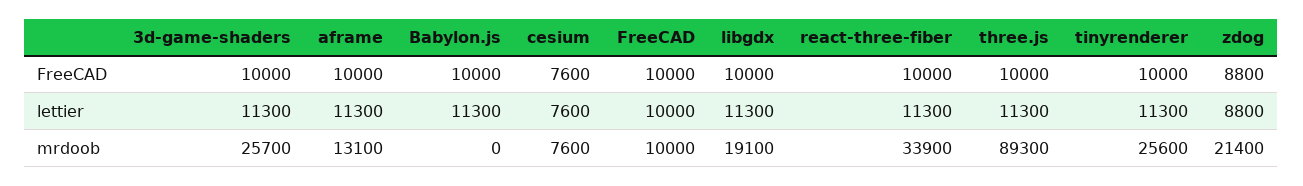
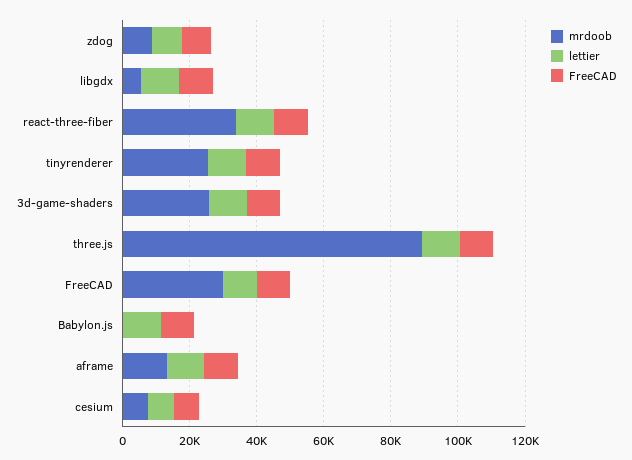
  {
    "FreeCAD": {
      "3d-game-shaders": 10000,
      "aframe": 10000,
      "Babylon.js": 10000,
      "cesium": 7600,
      "FreeCAD": 10000,
      "libgdx": 10000,
      "react-three-fiber": 10000,
      "three.js": 10000,
      "tinyrenderer": 10000,
      "zdog": 8800
    },
    "lettier": {
      "3d-game-shaders": 11300,
      "aframe": 11300,
      "Babylon.js": 11300,
      "cesium": 7600,
      "FreeCAD": 10000,
      "libgdx": 11300,
      "react-three-fiber": 11300,
      "three.js": 11300,
      "tinyrenderer": 11300,
      "zdog": 8800
    },
    "mrdoob": {
      "3d-game-shaders": 25700,
      "aframe": 13100,
      "Babylon.js": 0,
      "cesium": 7600,
-     "FreeCAD": 10000,
+     "FreeCAD": 30000,
-     "libgdx": 19100,
+     "libgdx": 5000,
      "react-three-fiber": 33900,
      "three.js": 89300,
      "tinyrenderer": 25600,
-     "zdog": 21400
+     "zdog": 10000
    }
  }

